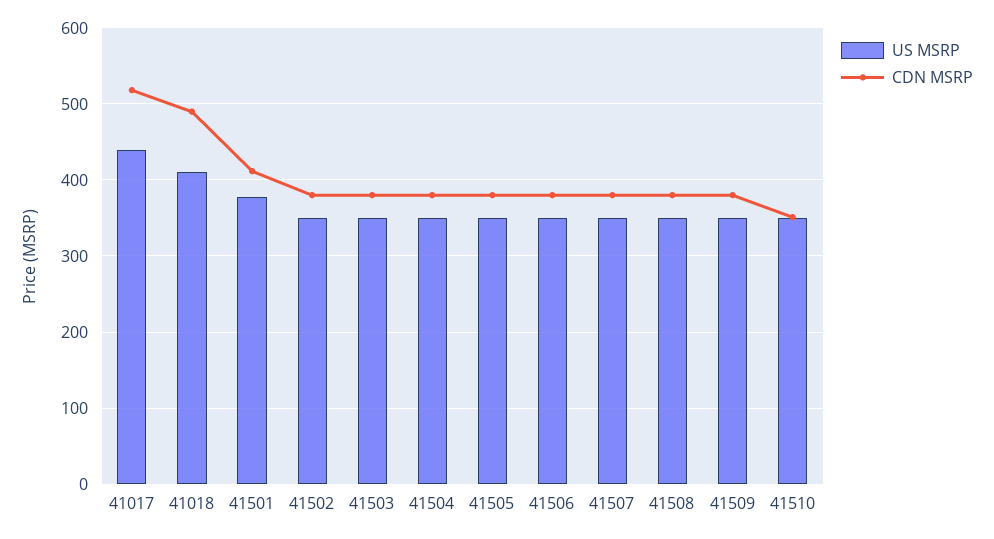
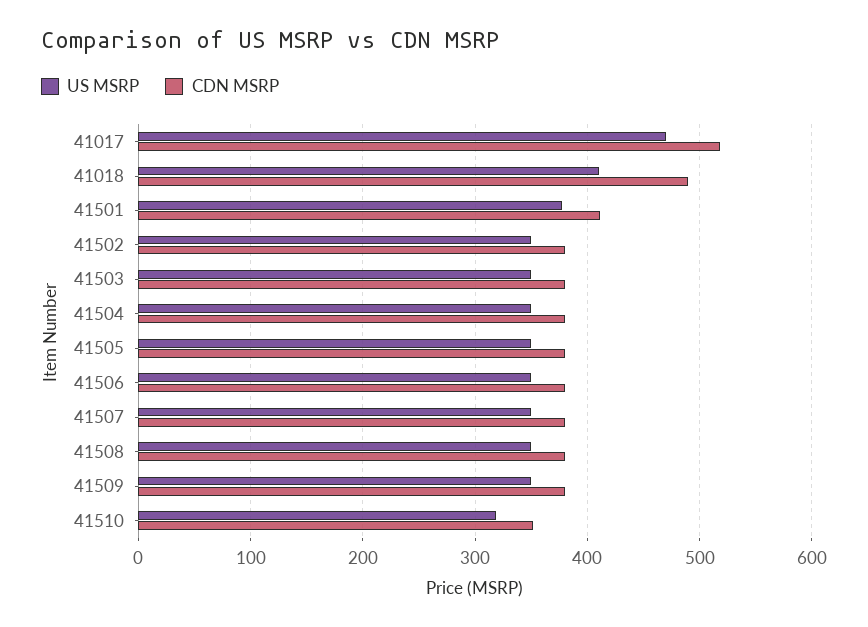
  {
    "US MSRP": {
-     "41017": 440,
+     "41017": 470,
      "41018": 410,
      "41501": 380,
      "41502": 350,
      "41503": 350,
      "41504": 350,
      "41505": 350,
      "41506": 350,
      "41507": 350,
      "41508": 350,
      "41509": 350,
-     "41510": 350
+     "41510": 320
    },
    "CDN MSRP": {
      "41017": 520,
      "41018": 490,
      "41501": 410,
      "41502": 380,
      "41503": 380,
      "41504": 380,
      "41505": 380,
      "41506": 380,
      "41507": 380,
      "41508": 380,
      "41509": 380,
      "41510": 350
    }
  }

